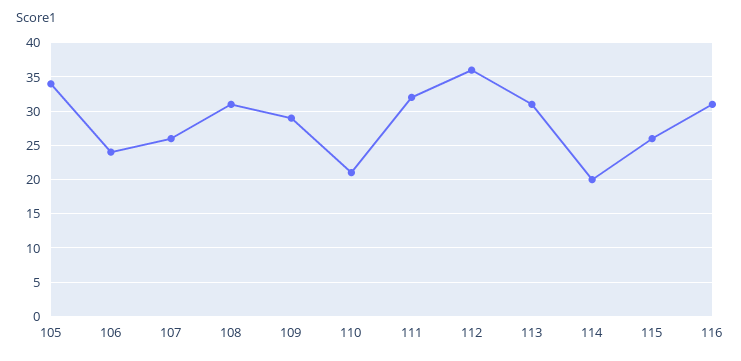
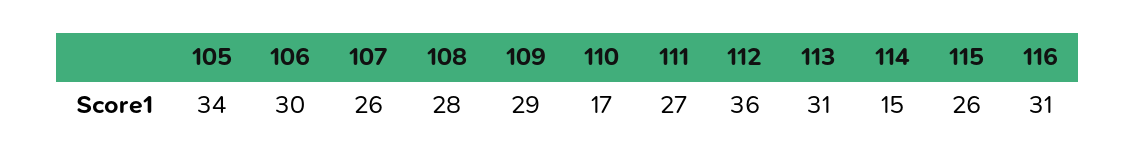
  {
    "105": 34,
-   "106": 24,
+   "106": 30,
    "107": 26,
-   "108": 31,
+   "108": 28,
    "109": 29,
-   "110": 21,
+   "110": 17,
-   "111": 32,
+   "111": 27,
    "112": 36,
    "113": 31,
-   "114": 20,
+   "114": 15,
    "115": 26,
    "116": 31
  }

